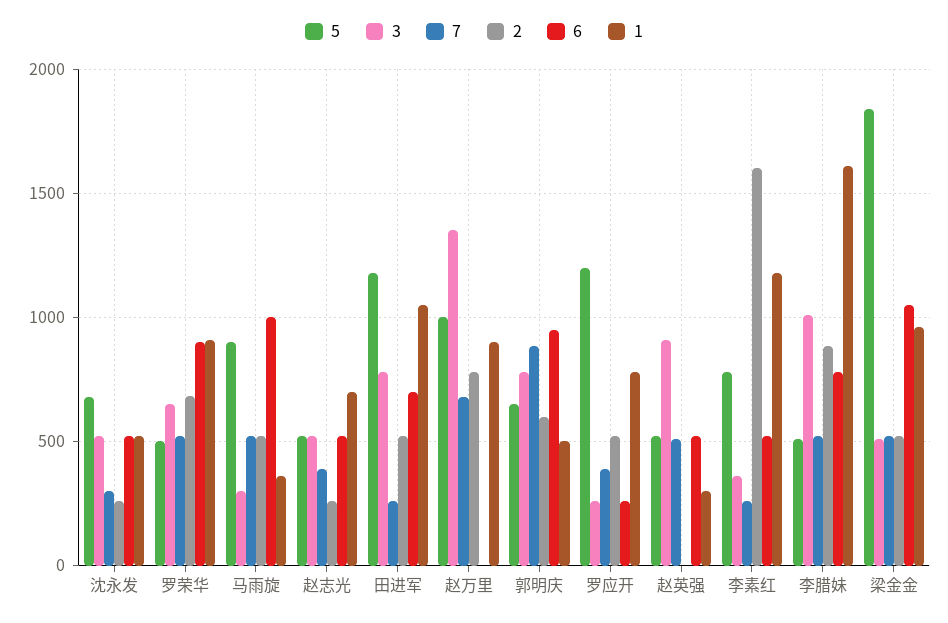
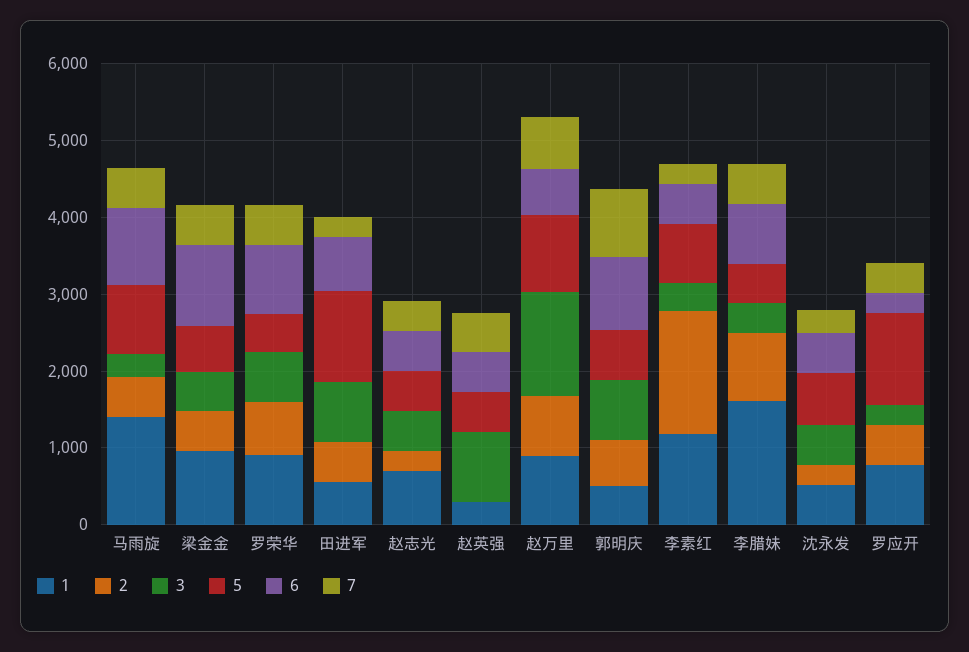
  {
    "5": {
      "沈永发": 700,
      "罗荣华": 500,
      "马雨旋": 900,
      "赵志光": 500,
      "田进军": 1200,
      "赵万里": 1000,
      "郭明庆": 650,
      "罗应开": 1200,
      "赵英强": 500,
      "李素红": 800,
      "李腊妹": 500,
-     "梁金金": 1850
+     "梁金金": 600
    },
    "3": {
      "沈永发": 500,
      "罗荣华": 650,
      "马雨旋": 300,
      "赵志光": 500,
      "田进军": 800,
      "赵万里": 1350,
      "郭明庆": 800,
      "罗应开": 250,
      "赵英强": 900,
      "李素红": 350,
-     "李腊妹": 1000,
+     "李腊妹": 400,
      "梁金金": 500
    },
    "7": {
      "沈永发": 300,
      "罗荣华": 500,
      "马雨旋": 500,
      "赵志光": 400,
      "田进军": 250,
      "赵万里": 700,
      "郭明庆": 900,
      "罗应开": 400,
      "赵英强": 500,
      "李素红": 250,
      "李腊妹": 500,
      "梁金金": 500
    },
    "2": {
      "沈永发": 250,
      "罗荣华": 700,
      "马雨旋": 500,
      "赵志光": 250,
      "田进军": 500,
      "赵万里": 800,
      "郭明庆": 600,
      "罗应开": 500,
      "赵英强": 0,
      "李素红": 1600,
      "李腊妹": 900,
      "梁金金": 500
    },
    "6": {
      "沈永发": 500,
      "罗荣华": 900,
      "马雨旋": 1000,
      "赵志光": 500,
      "田进军": 700,
-     "赵万里": 0,
+     "赵万里": 600,
      "郭明庆": 950,
      "罗应开": 250,
      "赵英强": 500,
      "李素红": 500,
      "李腊妹": 800,
      "梁金金": 1050
    },
    "1": {
      "沈永发": 500,
      "罗荣华": 900,
-     "马雨旋": 350,
+     "马雨旋": 1400,
      "赵志光": 700,
-     "田进军": 1050,
+     "田进军": 600,
      "赵万里": 900,
      "郭明庆": 500,
      "罗应开": 800,
      "赵英强": 300,
      "李素红": 1200,
      "李腊妹": 1600,
      "梁金金": 950
    }
  }

